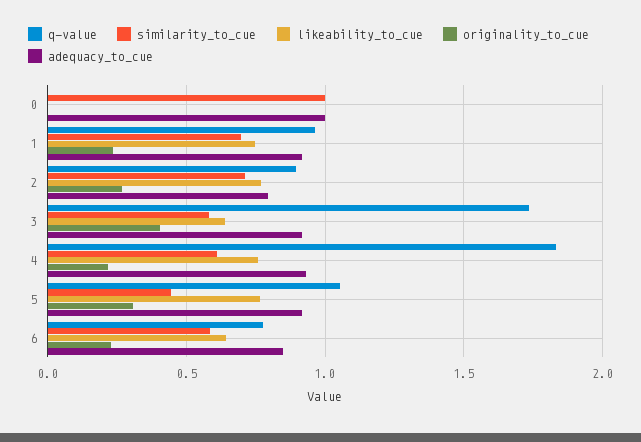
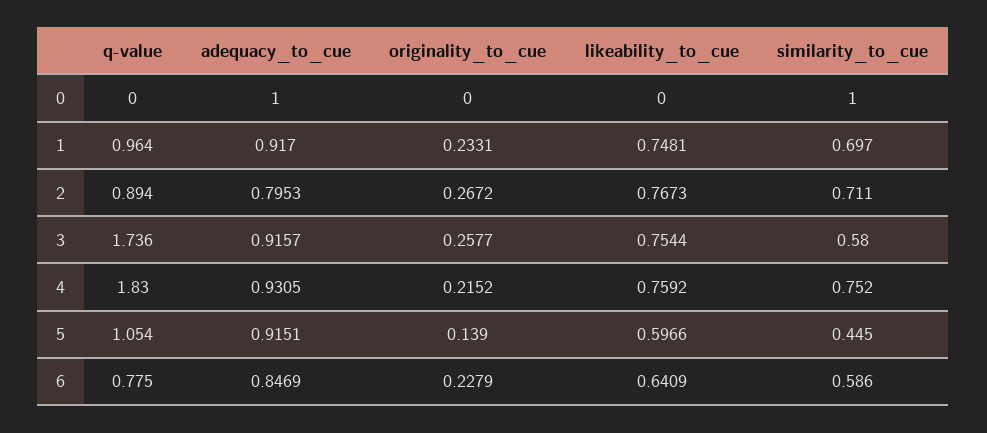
  {
    "q-value": {
      "0": 0,
      "1": 0.964,
      "2": 0.894,
      "3": 1.736,
      "4": 1.83,
      "5": 1.054,
      "6": 0.775
    },
    "similarity_to_cue": {
      "0": 1,
      "1": 0.697,
      "2": 0.711,
      "3": 0.58,
-     "4": 0.6,
+     "4": 0.752,
      "5": 0.445,
      "6": 0.586
    },
    "likeability_to_cue": {
      "0": 0,
      "1": 0.7481,
      "2": 0.7673,
-     "3": 0.65,
+     "3": 0.7544,
      "4": 0.7592,
-     "5": 0.75,
+     "5": 0.5966,
      "6": 0.6409
    },
    "originality_to_cue": {
      "0": 0,
      "1": 0.2331,
      "2": 0.2672,
-     "3": 0.4,
+     "3": 0.2577,
      "4": 0.2152,
-     "5": 0.3,
+     "5": 0.139,
      "6": 0.2279
    },
    "adequacy_to_cue": {
      "0": 1,
      "1": 0.917,
      "2": 0.7953,
      "3": 0.9157,
      "4": 0.9305,
      "5": 0.9151,
      "6": 0.8469
    }
  }

